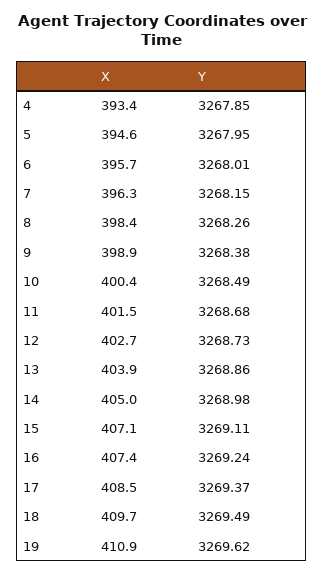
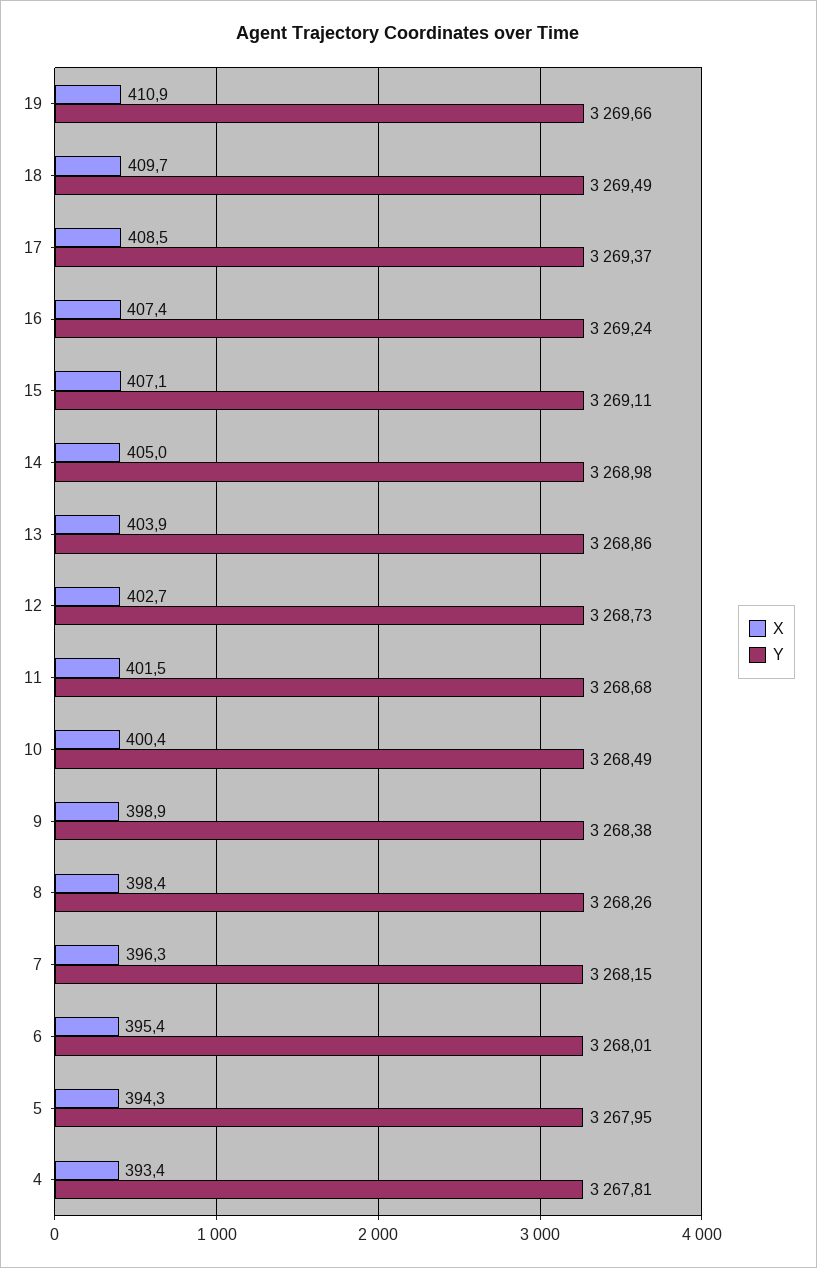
  {
    "X": {
      "4": 393.4,
-     "5": 394.6,
+     "5": 394.3,
-     "6": 395.7,
+     "6": 395.4,
      "7": 396.3,
      "8": 398.4,
      "9": 398.9,
      "10": 400.4,
      "11": 401.5,
      "12": 402.7,
      "13": 403.9,
      "14": 405,
      "15": 407.1,
      "16": 407.4,
      "17": 408.5,
      "18": 409.7,
      "19": 410.9
    },
    "Y": {
-     "4": 3267.85,
+     "4": 3267.81,
      "5": 3267.95,
      "6": 3268.01,
      "7": 3268.15,
      "8": 3268.26,
      "9": 3268.38,
      "10": 3268.49,
      "11": 3268.68,
      "12": 3268.73,
      "13": 3268.86,
      "14": 3268.98,
      "15": 3269.11,
      "16": 3269.24,
      "17": 3269.37,
      "18": 3269.49,
-     "19": 3269.62
+     "19": 3269.66
    }
  }

